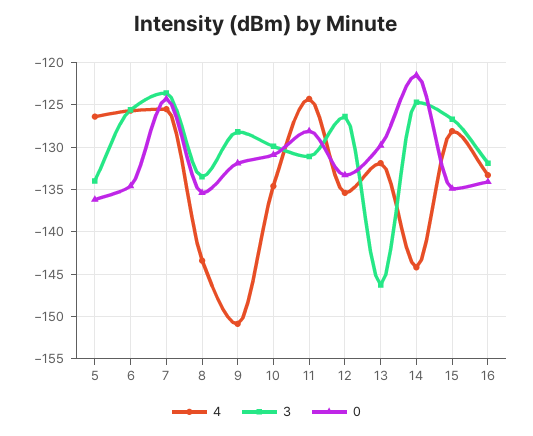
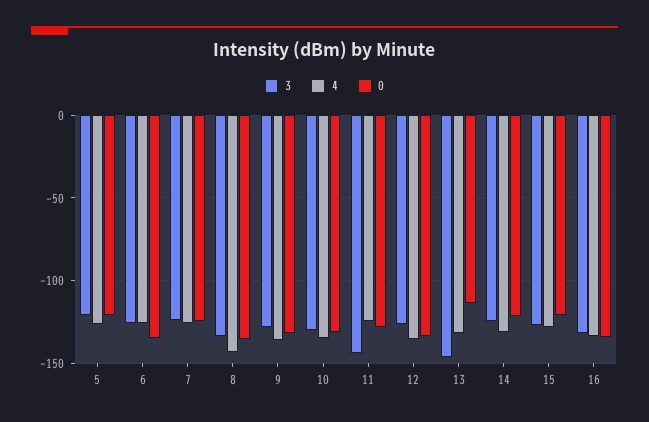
  {
    "4": {
      "5": -126,
      "6": -126,
      "7": -126,
      "8": -143,
-     "9": -151,
+     "9": -135,
      "10": -135,
      "11": -124,
      "12": -135,
      "13": -132,
-     "14": -144,
+     "14": -130,
      "15": -128,
      "16": -133
    },
    "3": {
-     "5": -134,
+     "5": -120,
      "6": -126,
      "7": -124,
      "8": -134,
      "9": -128,
      "10": -130,
-     "11": -131,
+     "11": -145,
      "12": -126,
      "13": -146,
      "14": -125,
      "15": -127,
      "16": -132
    },
    "0": {
-     "5": -136,
+     "5": -120,
      "6": -135,
      "7": -124,
      "8": -135,
      "9": -132,
      "10": -131,
      "11": -128,
      "12": -133,
-     "13": -130,
+     "13": -115,
      "14": -122,
-     "15": -135,
+     "15": -120,
      "16": -134
    }
  }

